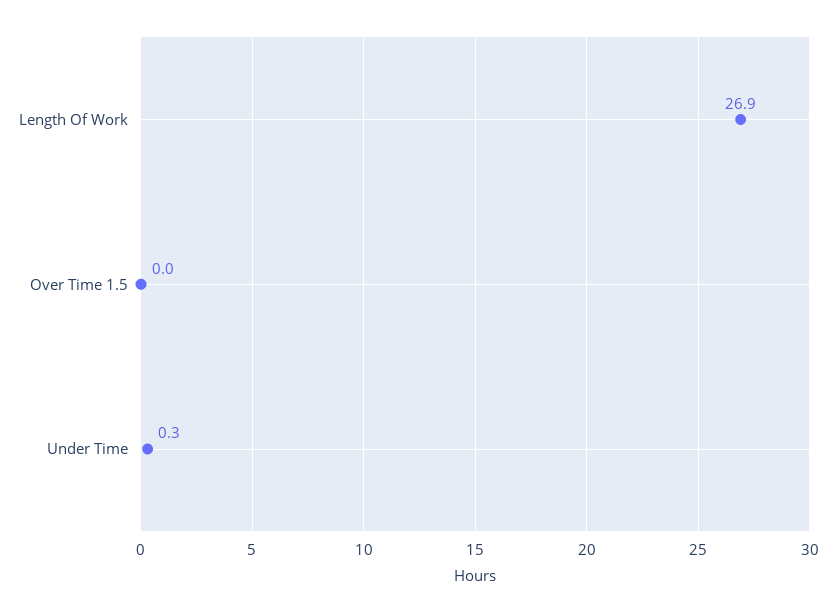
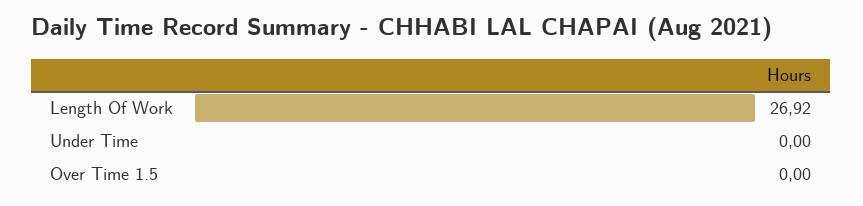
  {
    "Length Of Work": 26.92,
    "Over Time 1.5": 0,
-   "Under Time": 0.3
+   "Under Time": 0
  }

